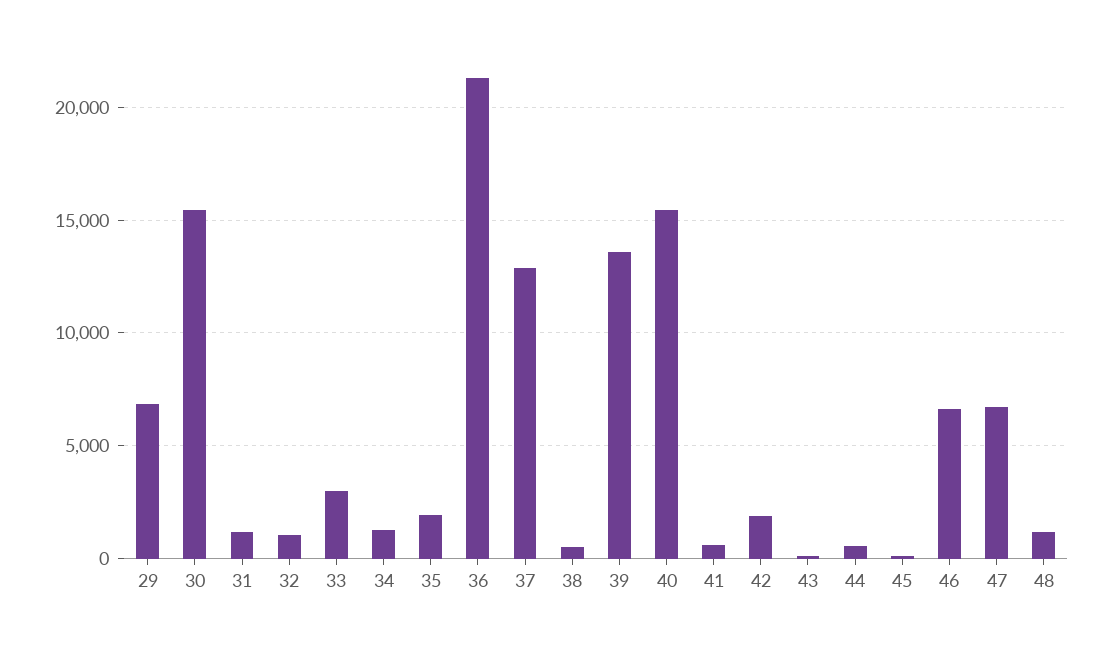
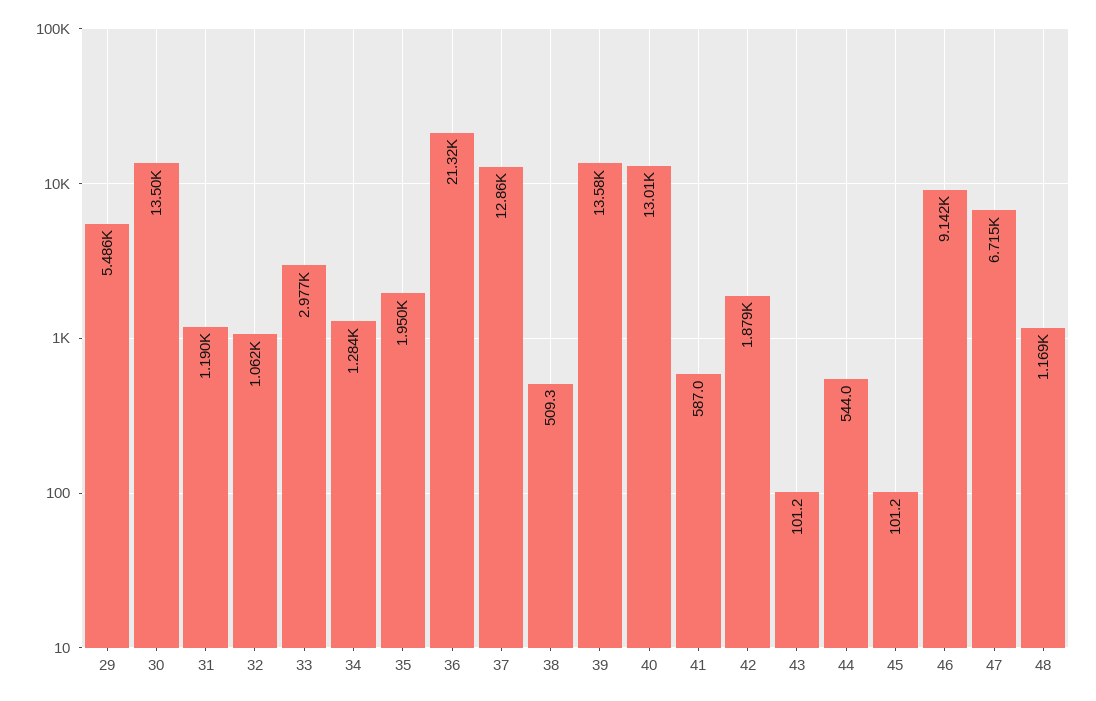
  {
-   "29": 7000,
+   "29": 5486,
-   "30": 15500,
+   "30": 13500,
    "31": 1190,
    "32": 1062,
    "33": 2977,
    "34": 1284,
    "35": 1950,
    "36": 21320,
    "37": 12860,
    "38": 509.3,
    "39": 13580,
-   "40": 15500,
+   "40": 13010,
    "41": 587,
    "42": 1879,
    "43": 101.2,
    "44": 544,
    "45": 101.2,
-   "46": 6500,
+   "46": 9142,
    "47": 6715,
    "48": 1169
  }

